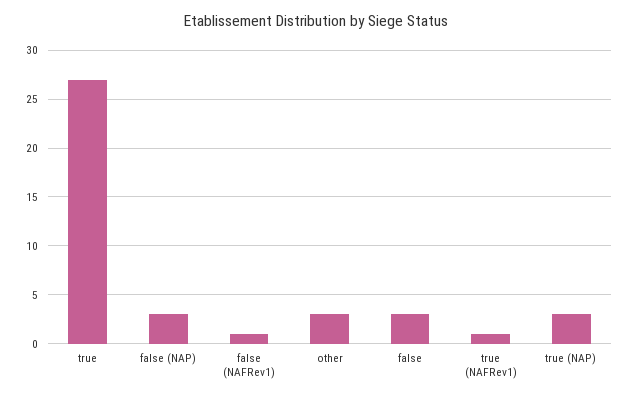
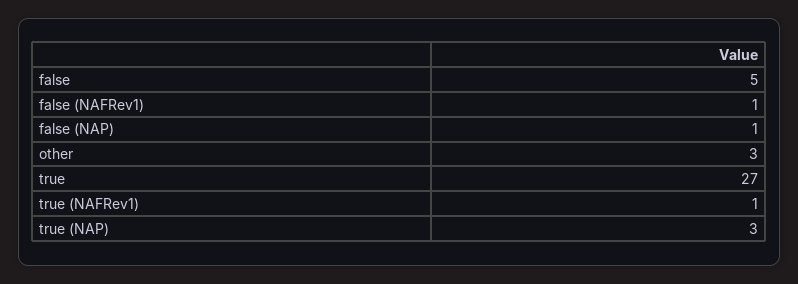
  {
    "true": 27,
-   "false (NAP)": 3,
+   "false (NAP)": 1,
    "false (NAFRev1)": 1,
    "other": 3,
-   "false": 3,
+   "false": 5,
    "true (NAFRev1)": 1,
    "true (NAP)": 3
  }

